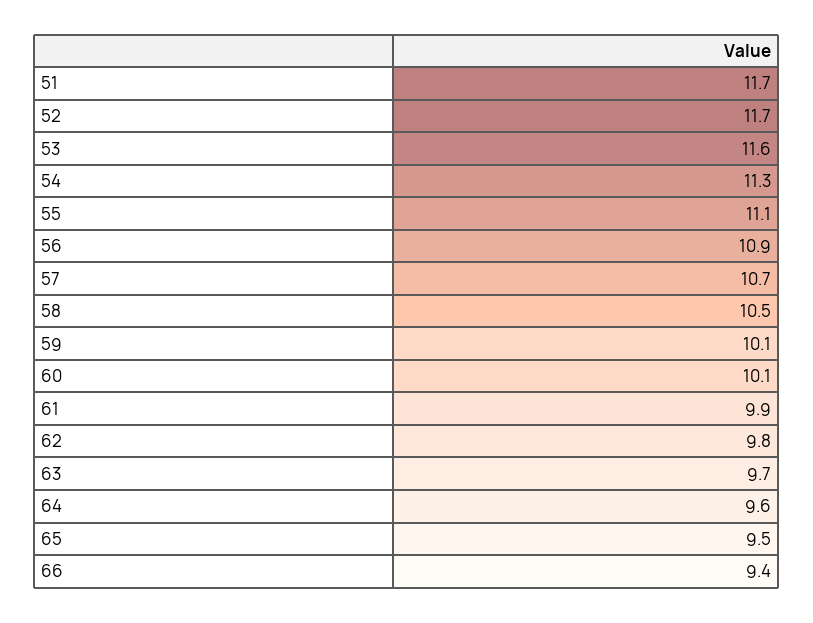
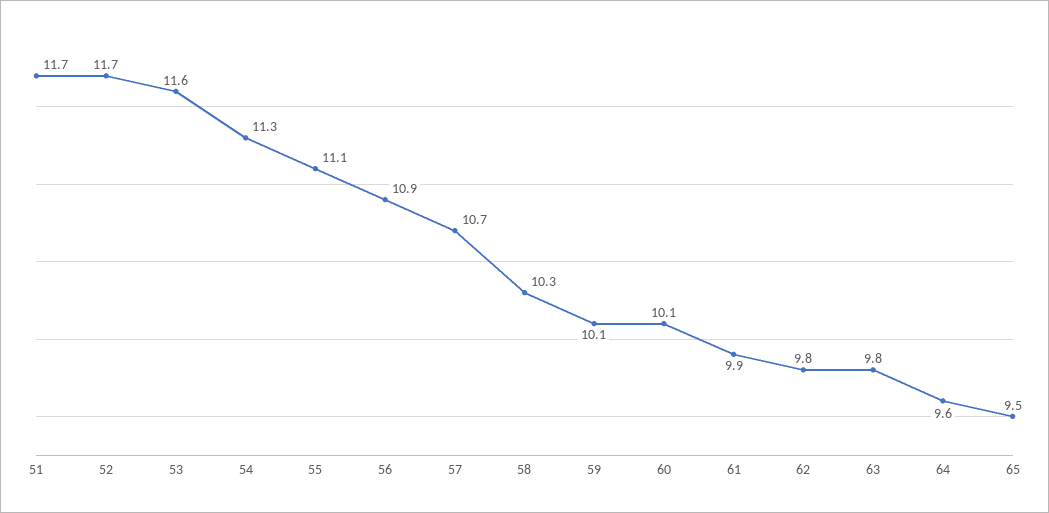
  {
    "51": 11.7,
    "52": 11.7,
    "53": 11.6,
    "54": 11.3,
    "55": 11.1,
    "56": 10.9,
    "57": 10.7,
-   "58": 10.5,
+   "58": 10.3,
    "59": 10.1,
    "60": 10.1,
    "61": 9.9,
    "62": 9.8,
-   "63": 9.7,
+   "63": 9.8,
    "64": 9.6,
-   "65": 9.5,
+   "65": 9.5
-   "66": 9.4
  }

